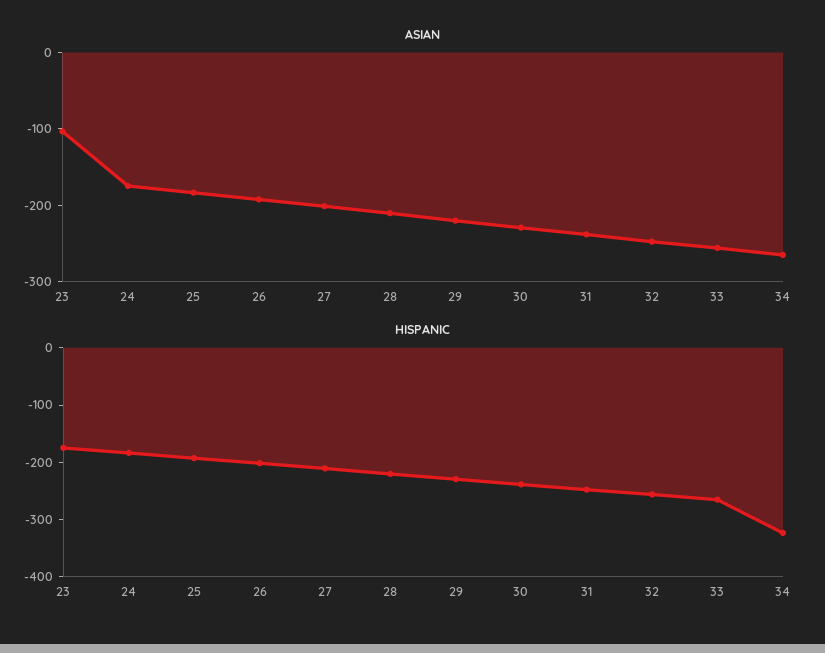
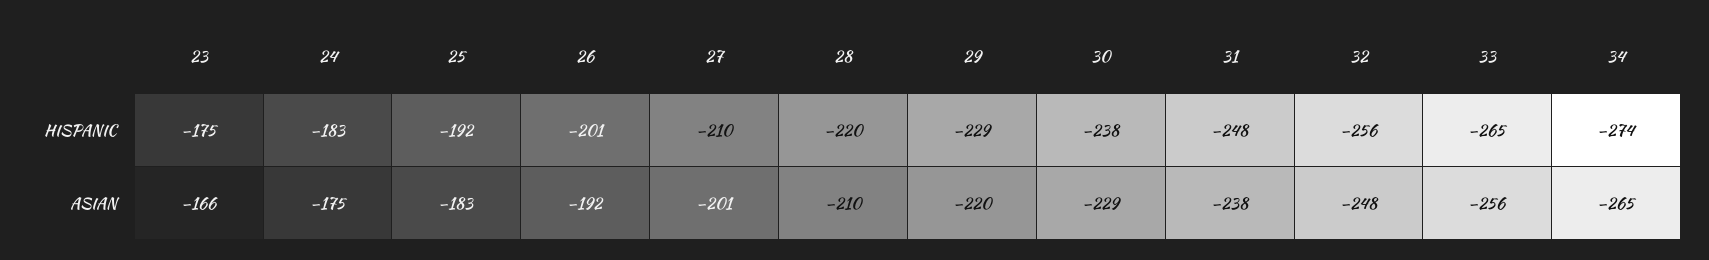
  {
    "ASIAN": {
-     "23": -100,
+     "23": -166,
      "24": -175,
      "25": -183,
      "26": -192,
      "27": -201,
      "28": -210,
      "29": -220,
      "30": -229,
      "31": -238,
      "32": -248,
      "33": -256,
      "34": -265
    },
    "HISPANIC": {
      "23": -175,
      "24": -183,
      "25": -192,
      "26": -201,
      "27": -210,
      "28": -220,
      "29": -229,
      "30": -238,
      "31": -248,
      "32": -256,
      "33": -265,
-     "34": -320
+     "34": -274
    }
  }

